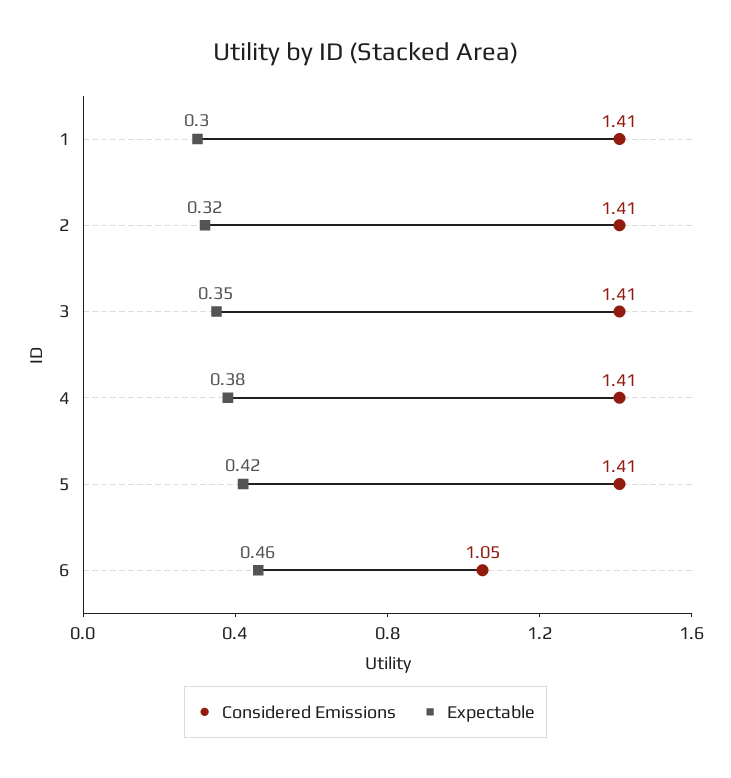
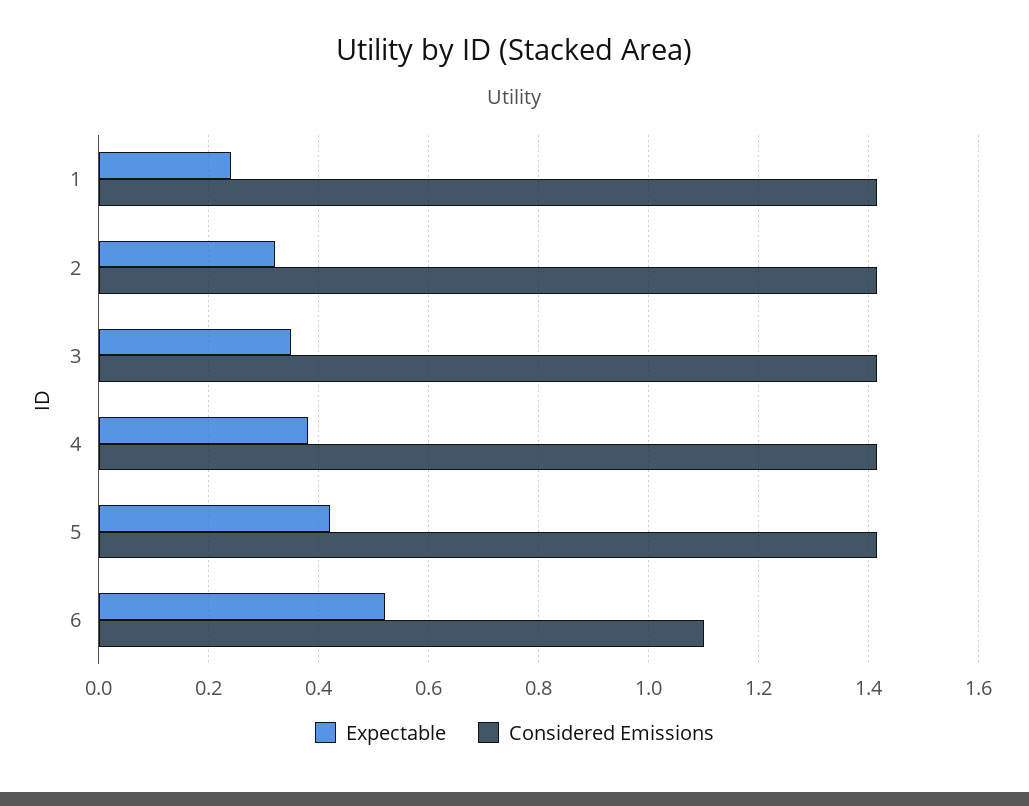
  {
    "Considered Emissions": {
      "1": 1.41,
      "2": 1.41,
      "3": 1.41,
      "4": 1.41,
      "5": 1.41,
-     "6": 1.05
+     "6": 1.1
    },
    "Expectable": {
-     "1": 0.3,
+     "1": 0.24,
      "2": 0.32,
      "3": 0.35,
      "4": 0.38,
      "5": 0.42,
-     "6": 0.46
+     "6": 0.52
    }
  }

